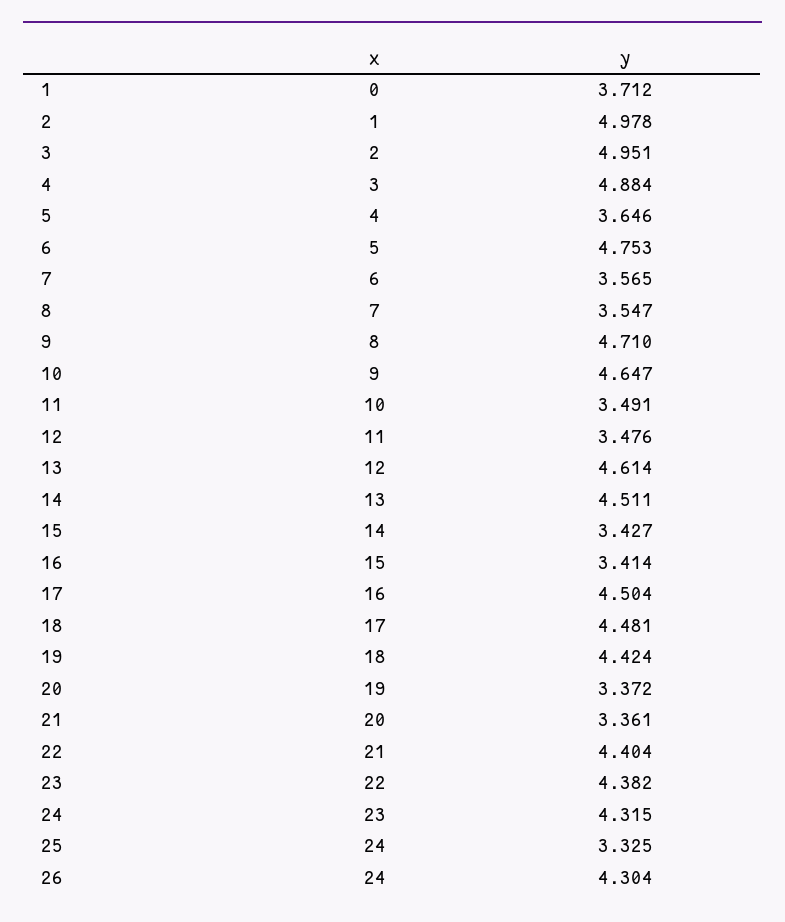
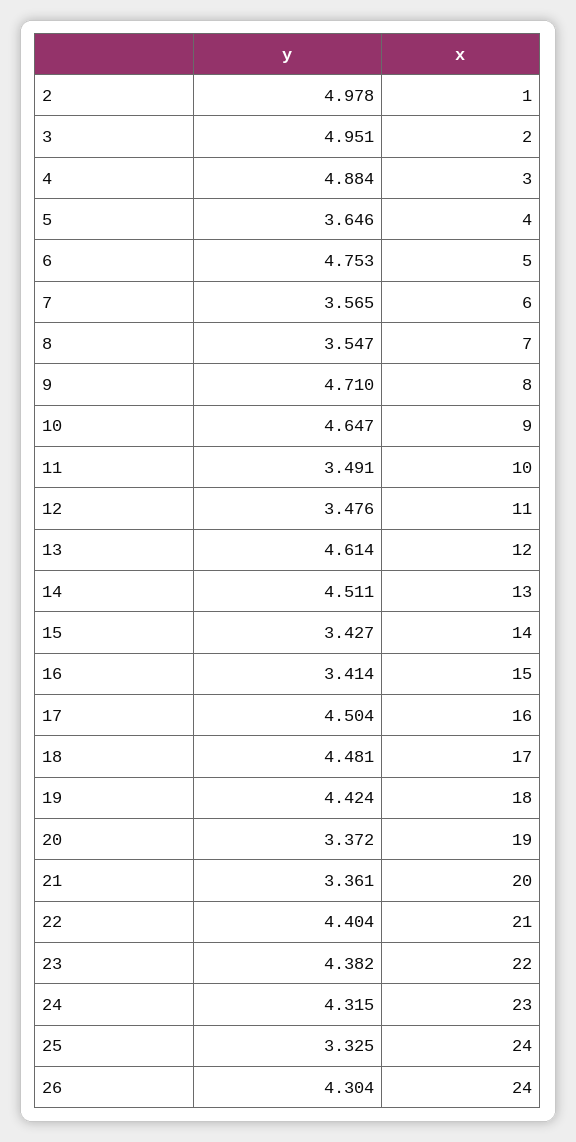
  {
    "x": {
-     "1": 0,
      "2": 1,
      "3": 2,
      "4": 3,
      "5": 4,
      "6": 5,
      "7": 6,
      "8": 7,
      "9": 8,
      "10": 9,
      "11": 10,
      "12": 11,
      "13": 12,
      "14": 13,
      "15": 14,
      "16": 15,
      "17": 16,
      "18": 17,
      "19": 18,
      "20": 19,
      "21": 20,
      "22": 21,
      "23": 22,
      "24": 23,
      "25": 24,
      "26": 24
    },
    "y": {
-     "1": 3.712,
      "2": 4.978,
      "3": 4.951,
      "4": 4.884,
      "5": 3.646,
      "6": 4.753,
      "7": 3.565,
      "8": 3.547,
      "9": 4.71,
      "10": 4.647,
      "11": 3.491,
      "12": 3.476,
      "13": 4.614,
      "14": 4.511,
      "15": 3.427,
      "16": 3.414,
      "17": 4.504,
      "18": 4.481,
      "19": 4.424,
      "20": 3.372,
      "21": 3.361,
      "22": 4.404,
      "23": 4.382,
      "24": 4.315,
      "25": 3.325,
      "26": 4.304
    }
  }

